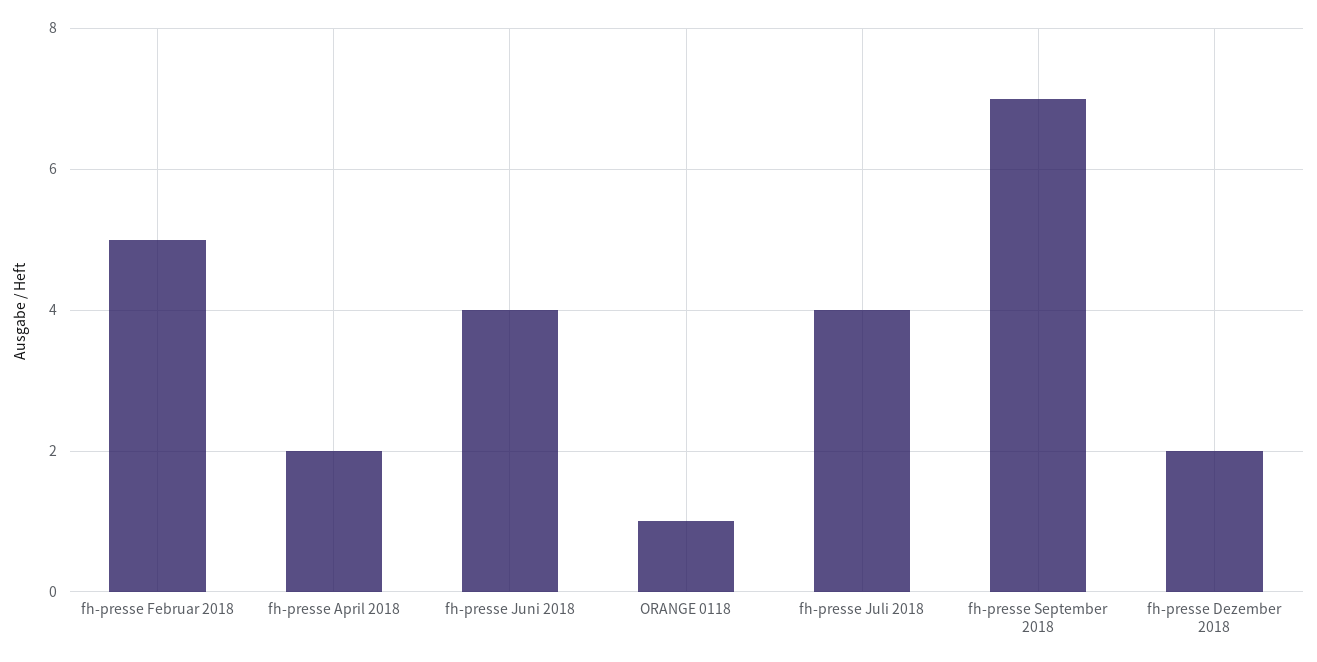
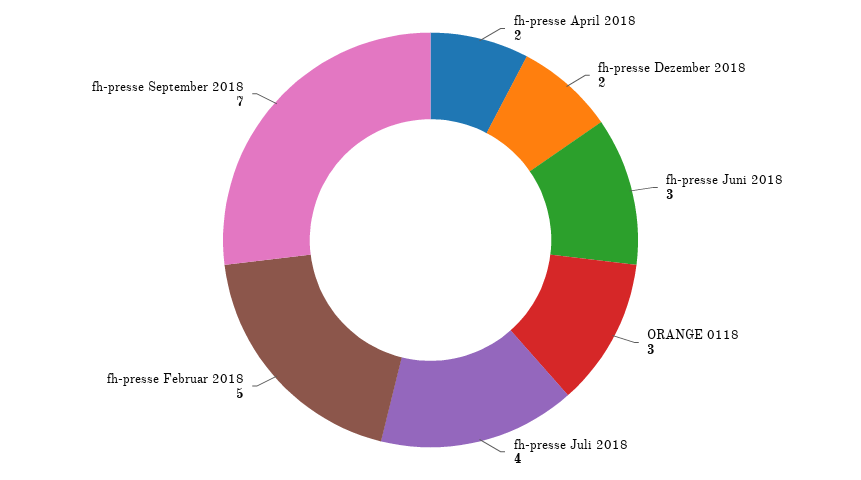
  {
    "fh-presse Februar 2018": 5,
    "fh-presse April 2018": 2,
-   "fh-presse Juni 2018": 4,
+   "fh-presse Juni 2018": 3,
-   "ORANGE 0118": 1,
+   "ORANGE 0118": 3,
    "fh-presse Juli 2018": 4,
    "fh-presse September 2018": 7,
    "fh-presse Dezember 2018": 2
  }

